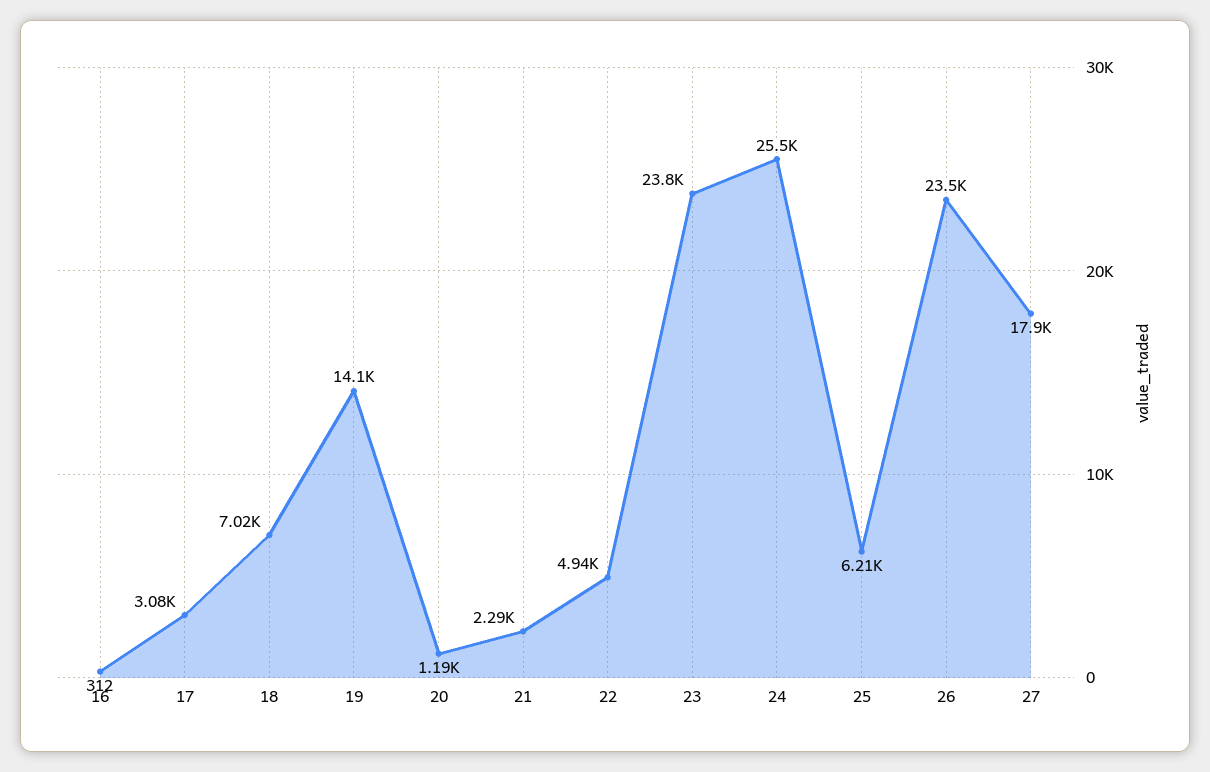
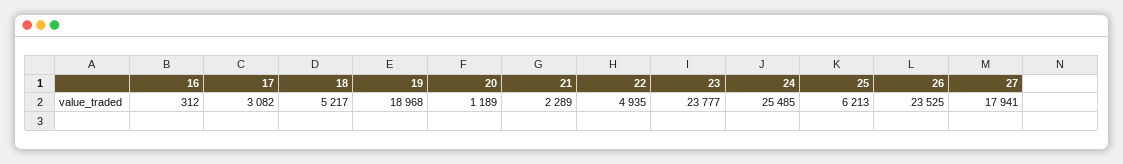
  {
    "16": 312,
    "17": 3082,
-   "18": 7020,
+   "18": 5217,
-   "19": 14100,
+   "19": 18968,
    "20": 1189,
    "21": 2289,
    "22": 4935,
    "23": 23777,
    "24": 25485,
    "25": 6213,
    "26": 23525,
    "27": 17941
  }

